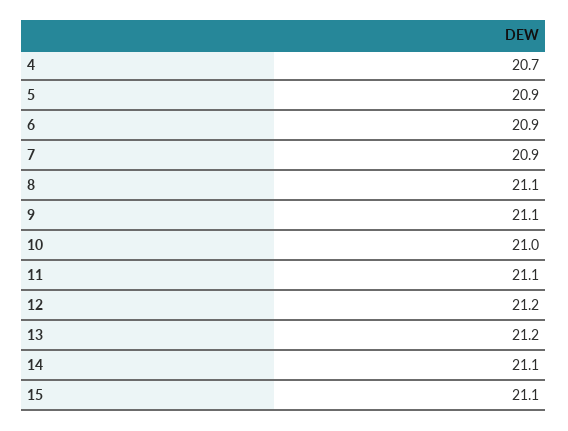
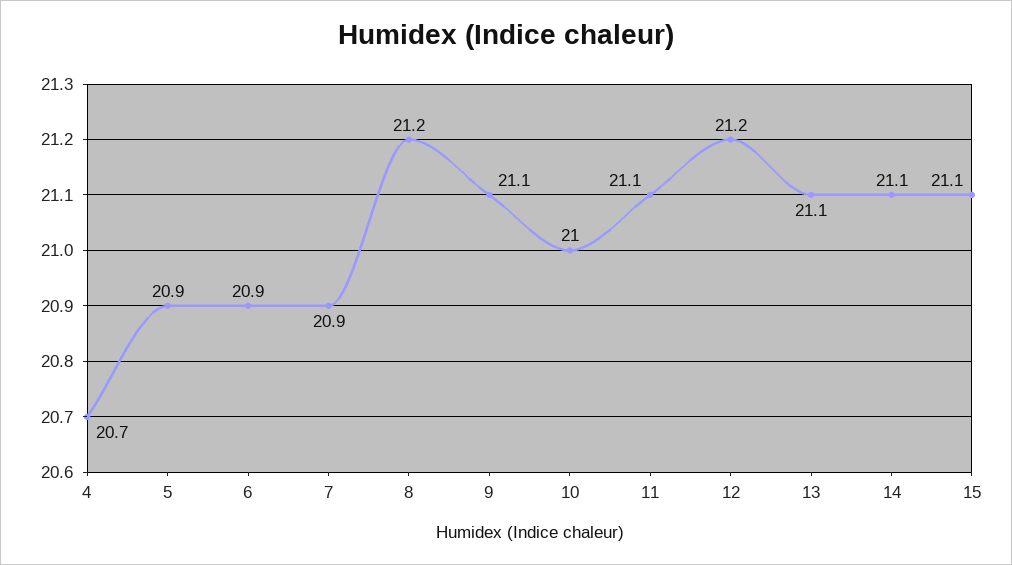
  {
    "4": 20.7,
    "5": 20.9,
    "6": 20.9,
    "7": 20.9,
-   "8": 21.1,
+   "8": 21.2,
    "9": 21.1,
    "10": 21,
    "11": 21.1,
    "12": 21.2,
-   "13": 21.2,
+   "13": 21.1,
    "14": 21.1,
    "15": 21.1
  }

